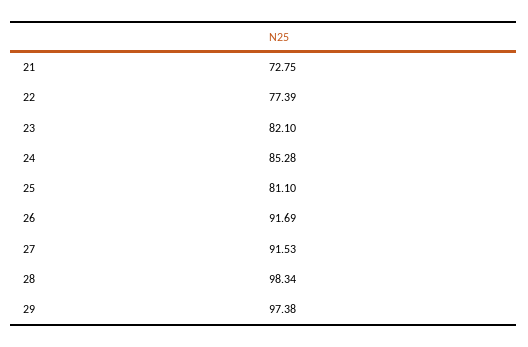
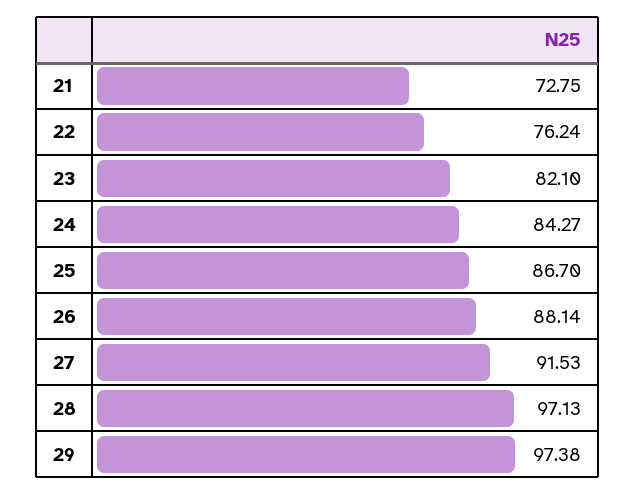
  {
    "21": 72.75,
-   "22": 77.39,
+   "22": 76.24,
    "23": 82.1,
-   "24": 85.28,
+   "24": 84.27,
-   "25": 81.1,
+   "25": 86.7,
-   "26": 91.69,
+   "26": 88.14,
    "27": 91.53,
-   "28": 98.34,
+   "28": 97.13,
    "29": 97.38
  }

